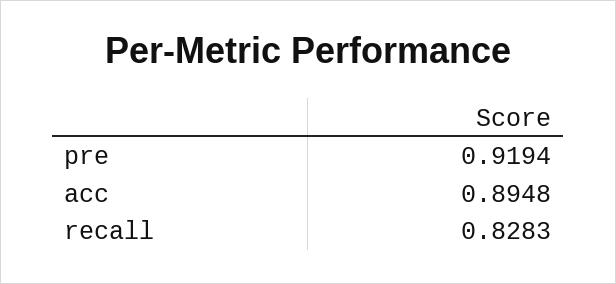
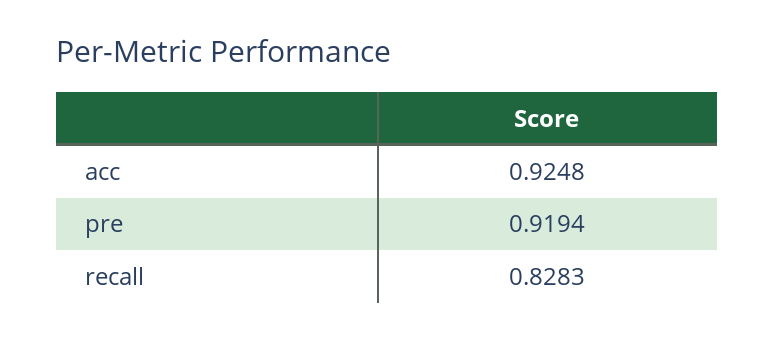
  {
    "pre": 0.9194,
-   "acc": 0.8948,
+   "acc": 0.9248,
    "recall": 0.8283
  }

